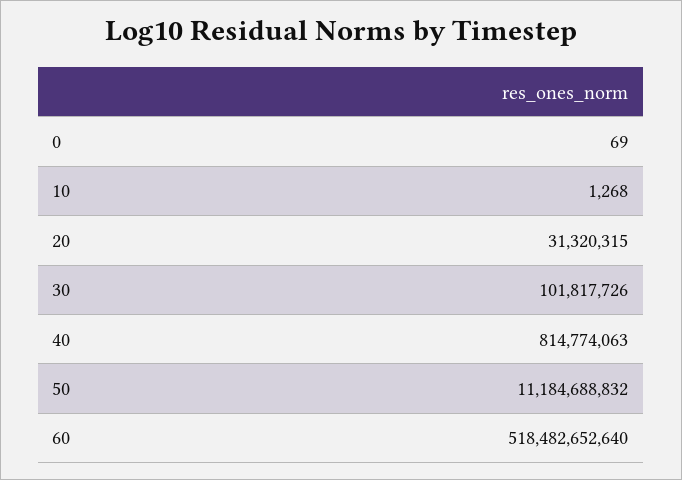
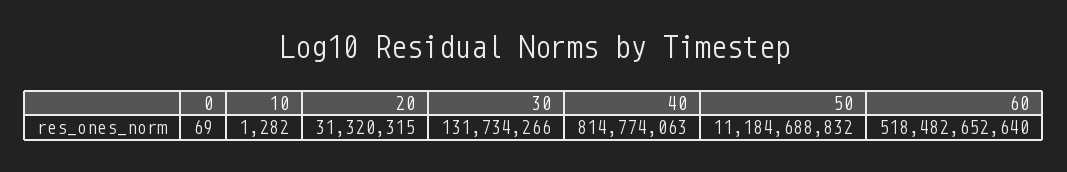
  {
    "0": 69,
-   "10": 1268,
+   "10": 1282,
    "20": 31320315,
-   "30": 101817726,
+   "30": 131734266,
    "40": 814774063,
    "50": 11184688832,
    "60": 518482652640
  }

